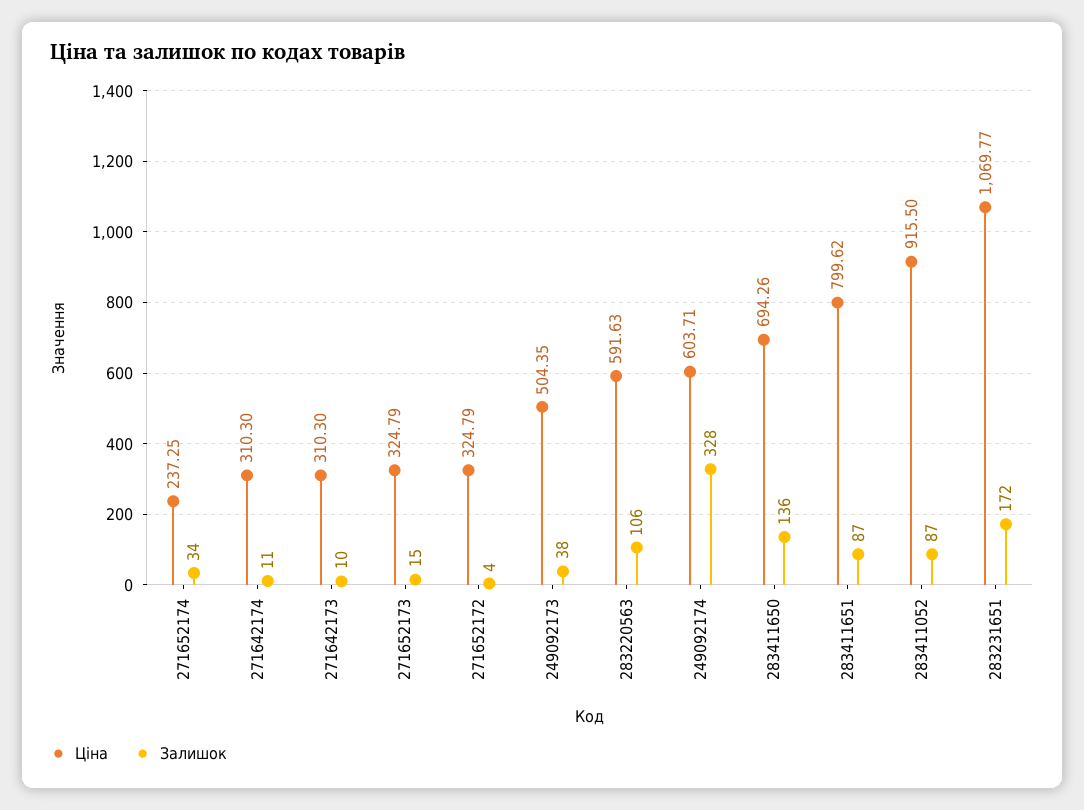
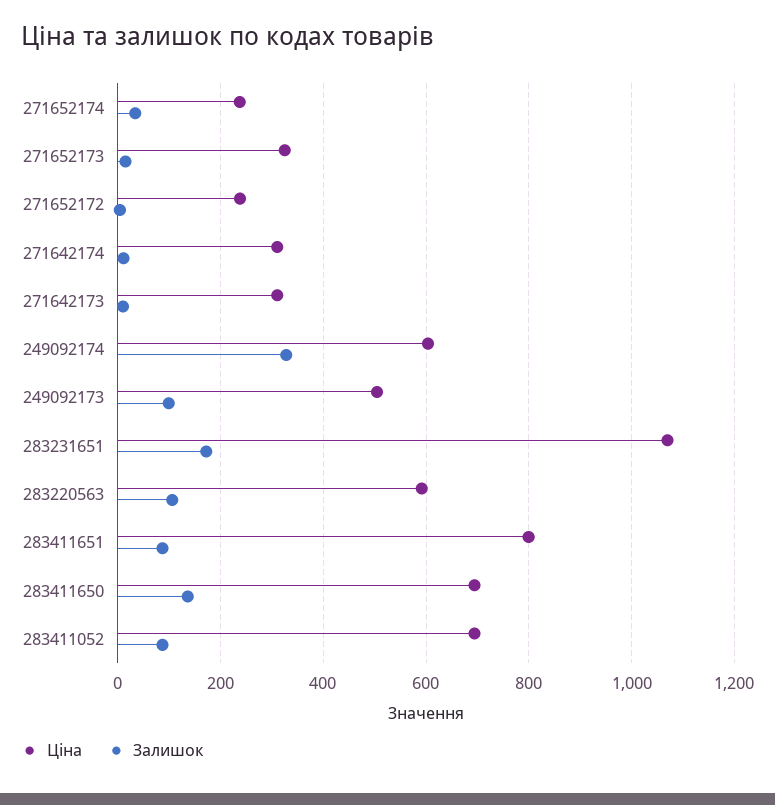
  {
    "Ціна": {
      "271652174": 237.25,
      "271642174": 310.3,
      "271642173": 310.3,
      "271652173": 324.79,
-     "271652172": 324.79,
+     "271652172": 240,
      "249092173": 504.35,
      "283220563": 591.63,
      "249092174": 603.71,
      "283411650": 694.26,
      "283411651": 799.62,
-     "283411052": 915.5,
+     "283411052": 700,
      "283231651": 1069.77
    },
    "Залишок": {
      "271652174": 34,
      "271642174": 11,
      "271642173": 10,
      "271652173": 15,
      "271652172": 4,
-     "249092173": 38,
+     "249092173": 100,
      "283220563": 106,
      "249092174": 328,
      "283411650": 136,
      "283411651": 87,
      "283411052": 87,
      "283231651": 172
    }
  }

